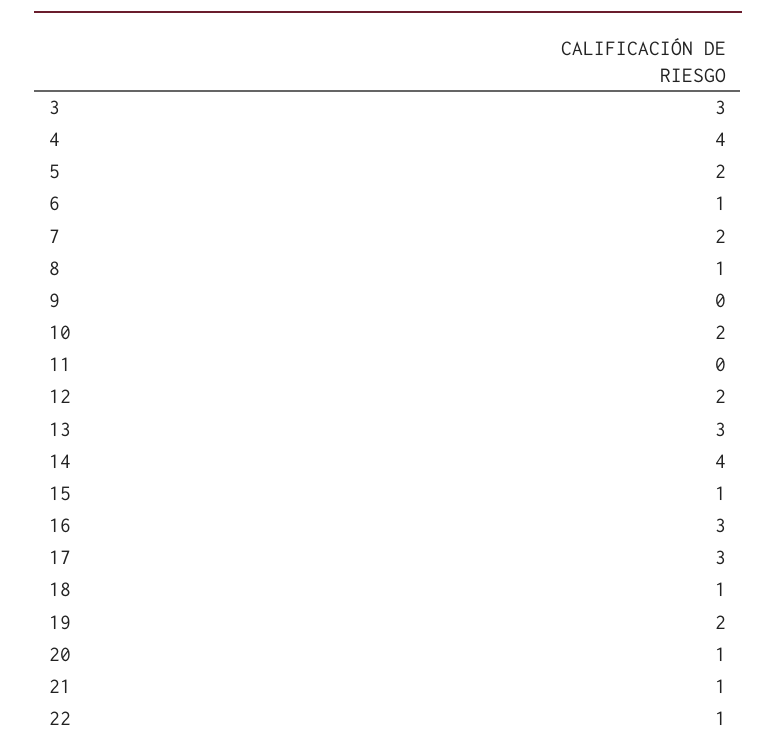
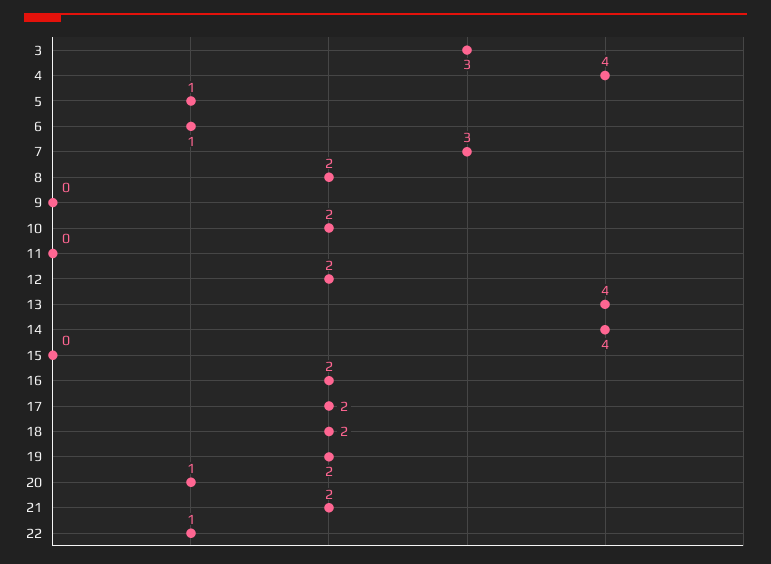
  {
    "3": 3,
    "4": 4,
-   "5": 2,
+   "5": 1,
    "6": 1,
-   "7": 2,
+   "7": 3,
-   "8": 1,
+   "8": 2,
    "9": 0,
    "10": 2,
    "11": 0,
    "12": 2,
-   "13": 3,
+   "13": 4,
    "14": 4,
-   "15": 1,
+   "15": 0,
-   "16": 3,
+   "16": 2,
-   "17": 3,
+   "17": 2,
-   "18": 1,
+   "18": 2,
    "19": 2,
    "20": 1,
-   "21": 1,
+   "21": 2,
    "22": 1
  }

